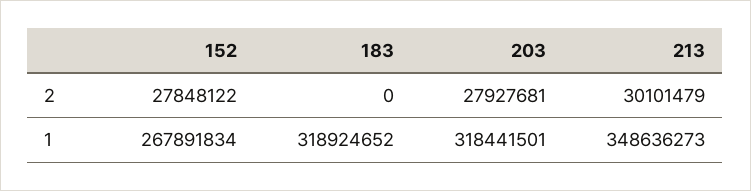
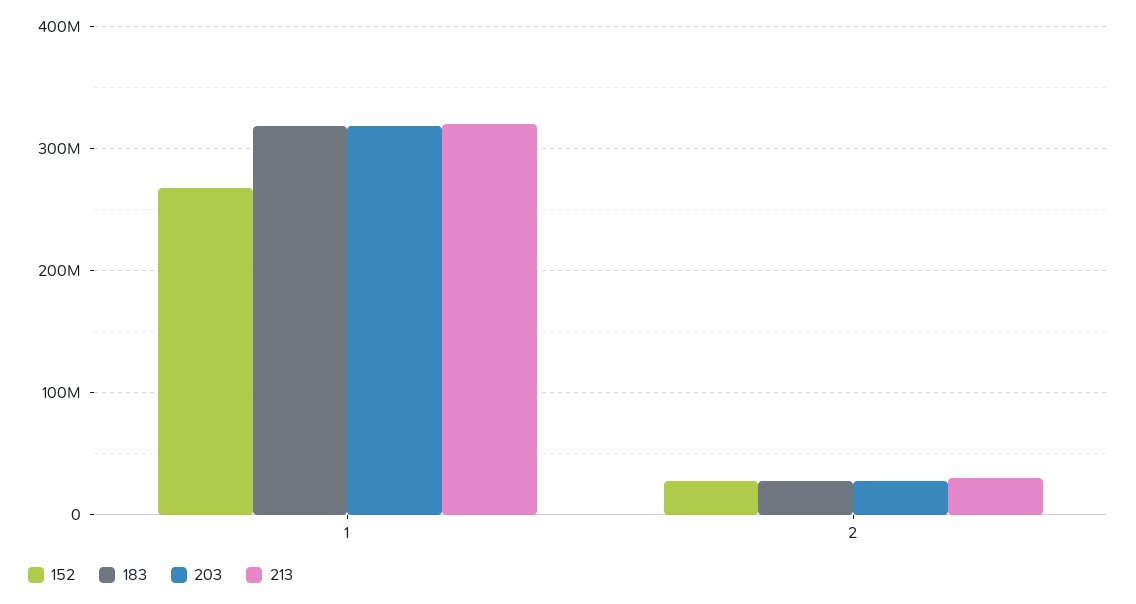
  {
    "152": {
      "2": 27848122,
      "1": 267891834
    },
    "183": {
-     "2": 0,
+     "2": 30000000,
      "1": 318924652
    },
    "203": {
      "2": 27927681,
      "1": 318441501
    },
    "213": {
      "2": 30101479,
-     "1": 348636273
+     "1": 320000000
    }
  }

